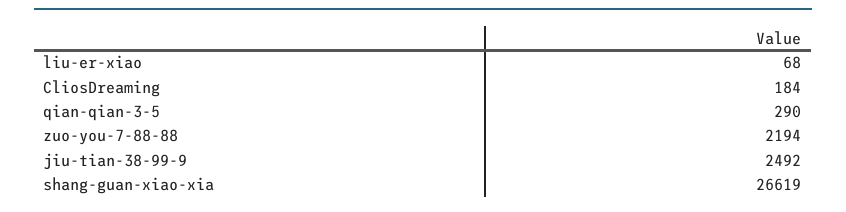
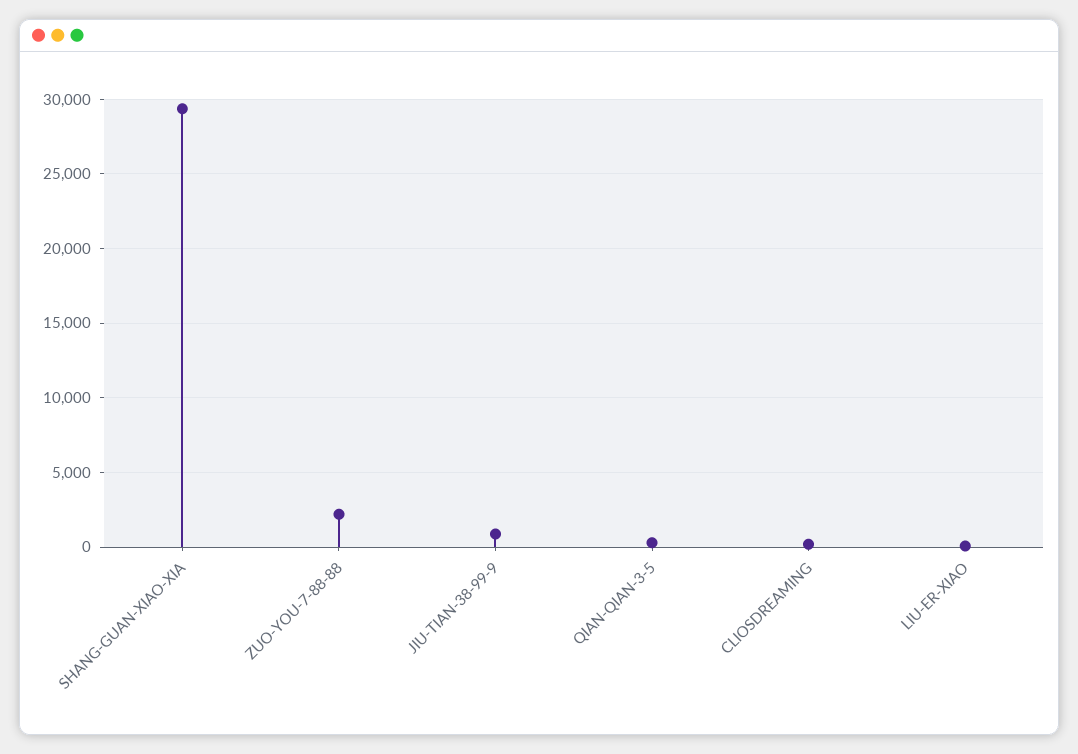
  {
    "liu-er-xiao": 68,
    "CliosDreaming": 184,
    "qian-qian-3-5": 290,
    "zuo-you-7-88-88": 2194,
-   "jiu-tian-38-99-9": 2492,
+   "jiu-tian-38-99-9": 1000,
-   "shang-guan-xiao-xia": 26619
+   "shang-guan-xiao-xia": 29500
  }

